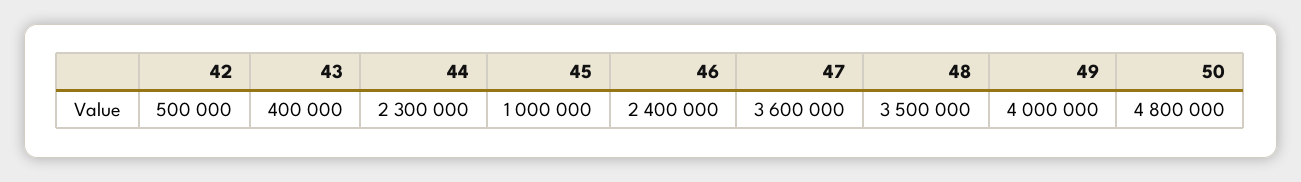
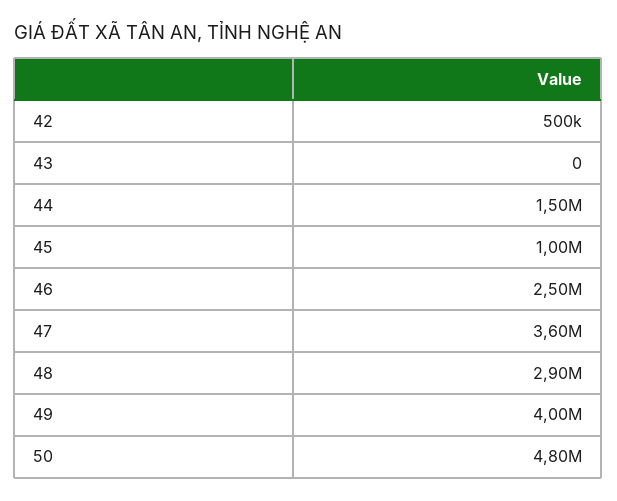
  {
    "42": 500000,
-   "43": 400000,
+   "43": 0,
-   "44": 2300000,
+   "44": 1500000,
    "45": 1000000,
-   "46": 2400000,
+   "46": 2500000,
    "47": 3600000,
-   "48": 3500000,
+   "48": 2900000,
    "49": 4000000,
    "50": 4800000
  }

